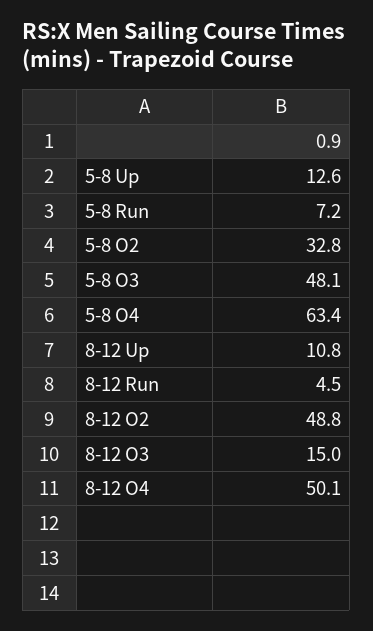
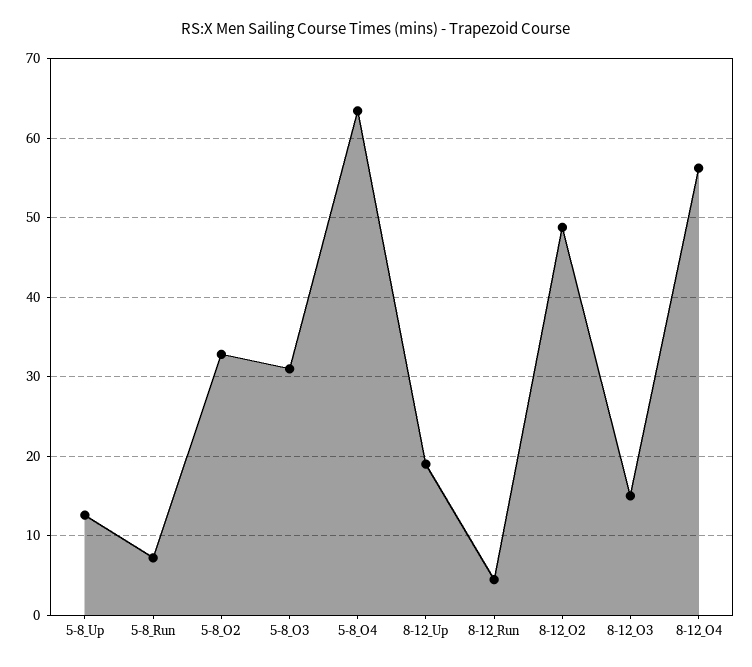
  {
    "5-8 Up": 12.6,
    "5-8 Run": 7.2,
    "5-8 O2": 32.8,
-   "5-8 O3": 48.1,
+   "5-8 O3": 31,
    "5-8 O4": 63.4,
-   "8-12 Up": 10.8,
+   "8-12 Up": 19,
    "8-12 Run": 4.5,
    "8-12 O2": 48.8,
    "8-12 O3": 15,
-   "8-12 O4": 50.1
+   "8-12 O4": 56
  }

